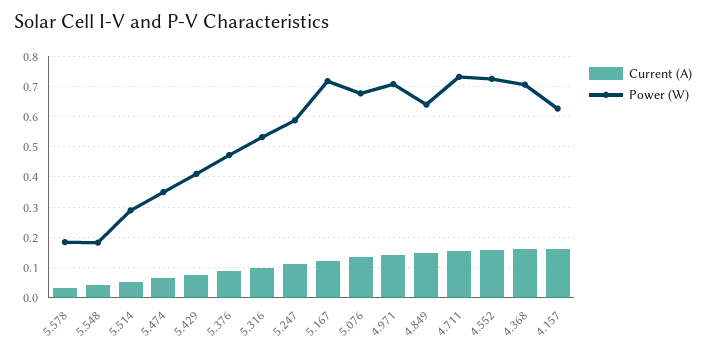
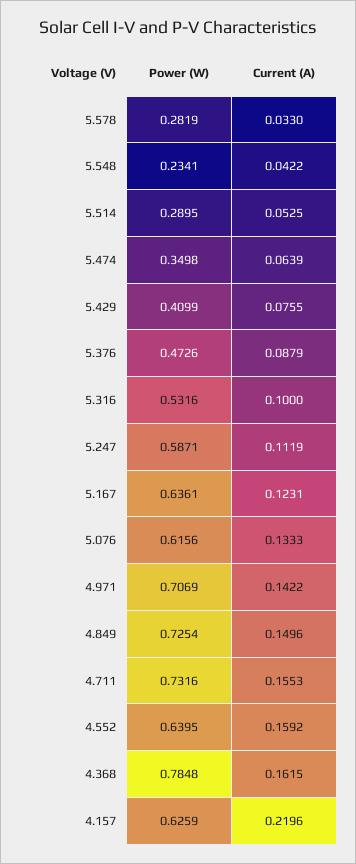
  {
    "Current (A)": {
      "5.578": 0.033,
      "5.548": 0.0422,
      "5.514": 0.0525,
      "5.474": 0.0639,
      "5.429": 0.0755,
      "5.376": 0.0879,
      "5.316": 0.1,
      "5.247": 0.1119,
      "5.167": 0.1231,
      "5.076": 0.1333,
      "4.971": 0.1422,
      "4.849": 0.1496,
      "4.711": 0.1553,
      "4.552": 0.1592,
      "4.368": 0.1615,
-     "4.157": 0.16
+     "4.157": 0.2196
    },
    "Power (W)": {
-     "5.578": 0.18,
+     "5.578": 0.2819,
-     "5.548": 0.18,
+     "5.548": 0.2341,
      "5.514": 0.2895,
      "5.474": 0.3498,
      "5.429": 0.4099,
      "5.376": 0.4726,
      "5.316": 0.5316,
      "5.247": 0.5871,
-     "5.167": 0.72,
+     "5.167": 0.6361,
-     "5.076": 0.68,
+     "5.076": 0.6156,
      "4.971": 0.7069,
-     "4.849": 0.64,
+     "4.849": 0.7254,
      "4.711": 0.7316,
-     "4.552": 0.72,
+     "4.552": 0.6395,
-     "4.368": 0.7,
+     "4.368": 0.7848,
      "4.157": 0.6259
    }
  }

